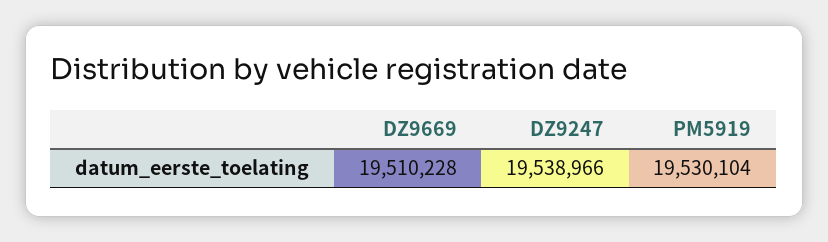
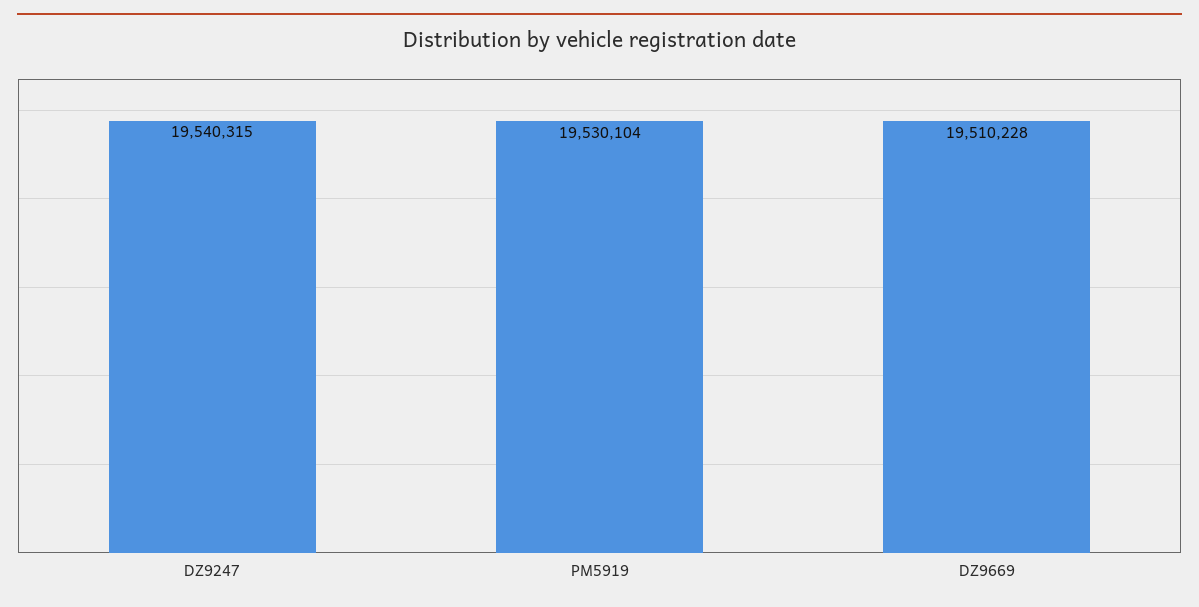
  {
    "DZ9669": 19510228,
-   "DZ9247": 19538966,
+   "DZ9247": 19540315,
    "PM5919": 19530104
  }

